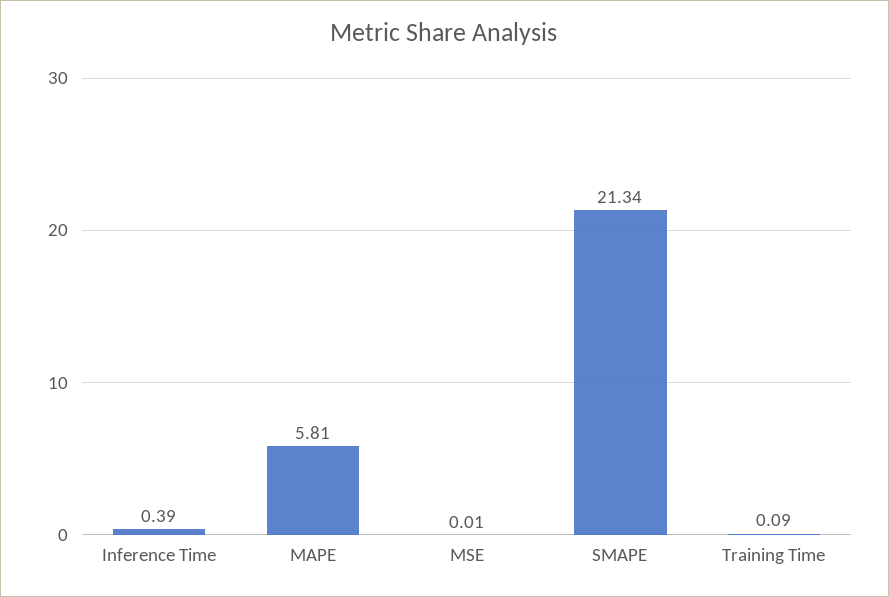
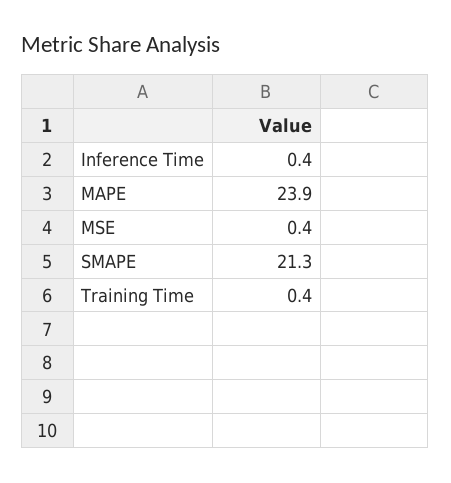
  {
    "Inference Time": 0.39,
-   "MAPE": 5.81,
+   "MAPE": 23.9,
-   "MSE": 0.01,
+   "MSE": 0.4,
    "SMAPE": 21.34,
-   "Training Time": 0.09
+   "Training Time": 0.4
  }

